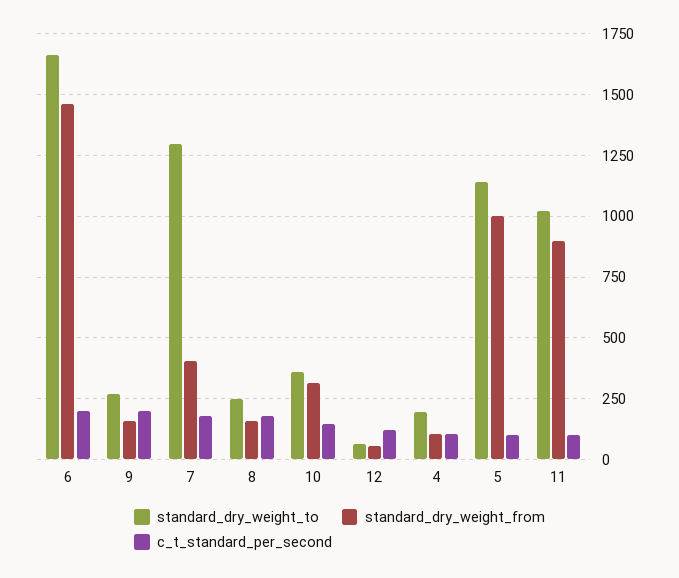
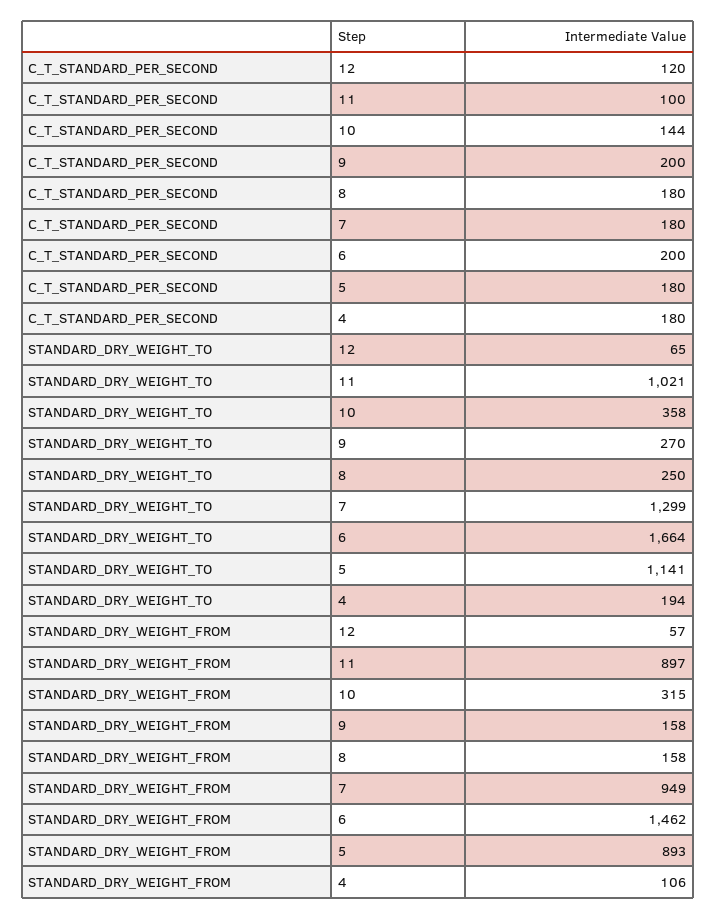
  {
    "standard_dry_weight_to": {
      "6": 1664,
      "9": 270,
      "7": 1299,
      "8": 250,
      "10": 358,
      "12": 65,
      "4": 194,
      "5": 1141,
      "11": 1021
    },
    "standard_dry_weight_from": {
      "6": 1462,
      "9": 158,
-     "7": 400,
+     "7": 949,
      "8": 158,
      "10": 315,
      "12": 57,
      "4": 106,
-     "5": 1000,
+     "5": 893,
      "11": 897
    },
    "c_t_standard_per_second": {
      "6": 200,
      "9": 200,
      "7": 180,
      "8": 180,
      "10": 144,
      "12": 120,
-     "4": 100,
+     "4": 180,
-     "5": 100,
+     "5": 180,
      "11": 100
    }
  }

